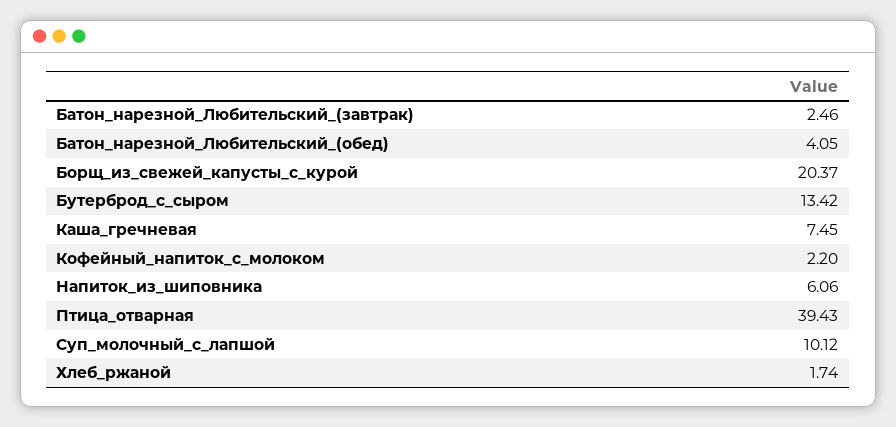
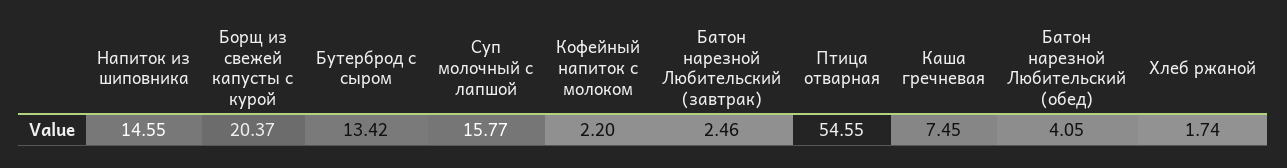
  {
    "Батон_нарезной_Любительский_(завтрак)": 2.46,
    "Батон_нарезной_Любительский_(обед)": 4.05,
    "Борщ_из_свежей_капусты_с_курой": 20.37,
    "Бутерброд_с_сыром": 13.42,
    "Каша_гречневая": 7.45,
    "Кофейный_напиток_с_молоком": 2.2,
-   "Напиток_из_шиповника": 6.06,
+   "Напиток_из_шиповника": 14.55,
-   "Птица_отварная": 39.43,
+   "Птица_отварная": 54.55,
-   "Суп_молочный_с_лапшой": 10.12,
+   "Суп_молочный_с_лапшой": 15.77,
    "Хлеб_ржаной": 1.74
  }

